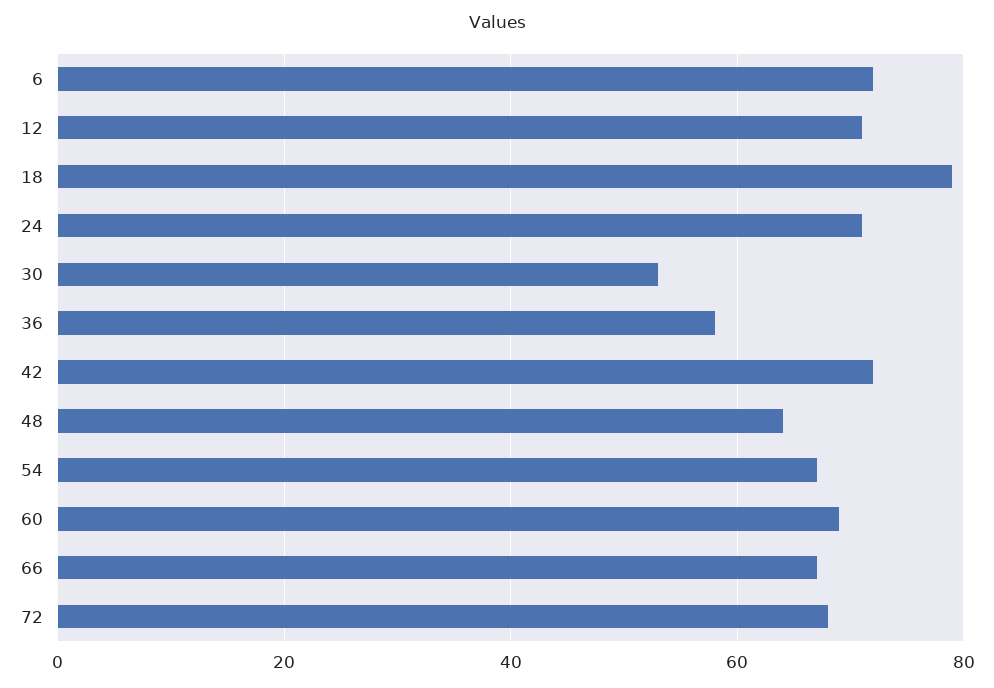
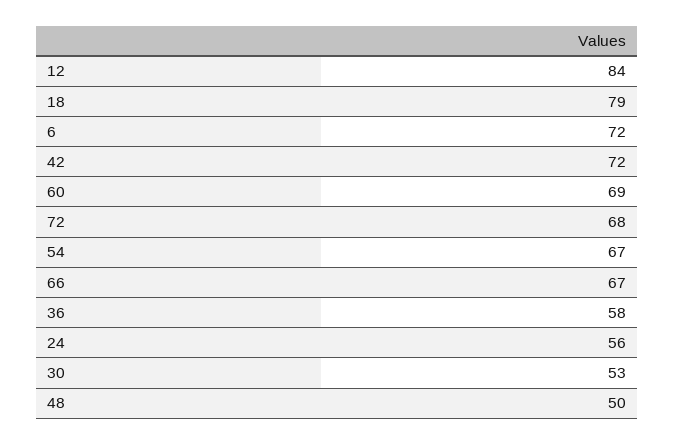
  {
    "6": 72,
-   "12": 70,
+   "12": 84,
    "18": 79,
-   "24": 70,
+   "24": 56,
    "30": 53,
    "36": 58,
    "42": 72,
-   "48": 65,
+   "48": 50,
    "54": 67,
    "60": 69,
    "66": 67,
    "72": 68
  }

